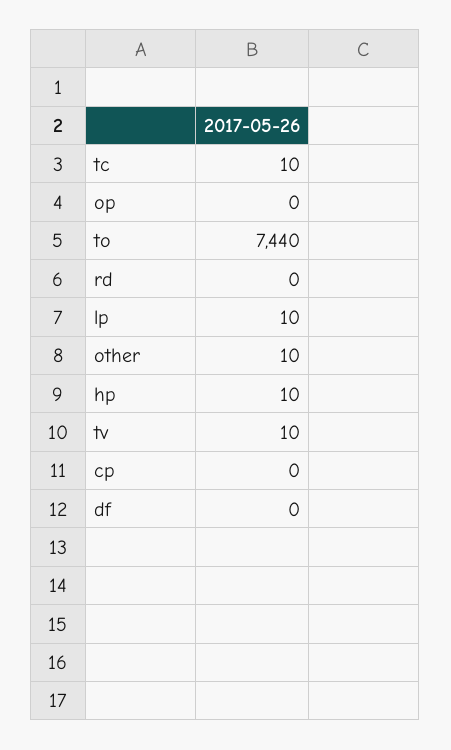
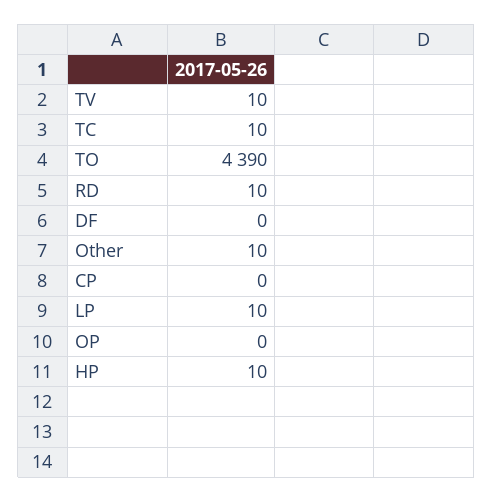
  {
    "tc": 10,
    "op": 0,
-   "to": 7440,
+   "to": 4390,
-   "rd": 0,
+   "rd": 10,
    "lp": 10,
    "other": 10,
    "hp": 10,
    "tv": 10,
    "cp": 0,
    "df": 0
  }

